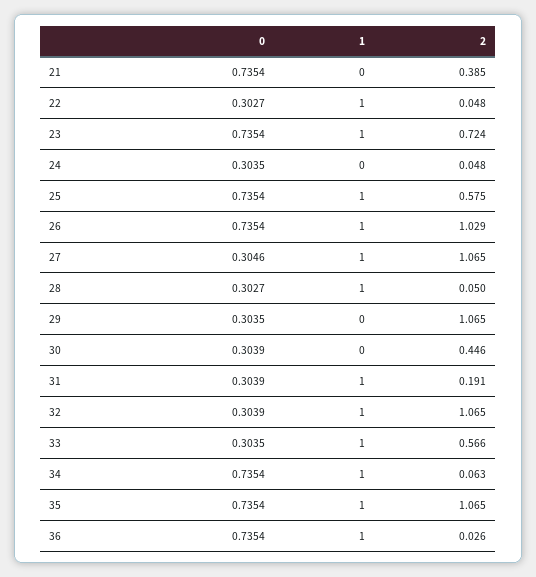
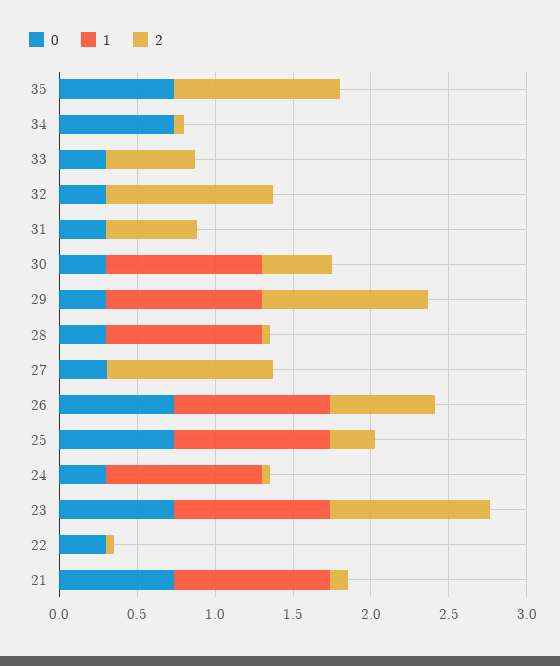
  {
    "0": {
      "21": 0.7354,
      "22": 0.3027,
      "23": 0.7354,
      "24": 0.3035,
      "25": 0.7354,
      "26": 0.7354,
      "27": 0.3046,
      "28": 0.3027,
      "29": 0.3035,
      "30": 0.3039,
      "31": 0.3039,
      "32": 0.3039,
      "33": 0.3035,
      "34": 0.7354,
-     "35": 0.7354,
+     "35": 0.7354
-     "36": 0.7354
    },
    "1": {
-     "21": 0,
+     "21": 1,
-     "22": 1,
+     "22": 0,
      "23": 1,
-     "24": 0,
+     "24": 1,
      "25": 1,
      "26": 1,
-     "27": 1,
+     "27": 0,
      "28": 1,
-     "29": 0,
+     "29": 1,
-     "30": 0,
+     "30": 1,
-     "31": 1,
+     "31": 0,
-     "32": 1,
+     "32": 0,
-     "33": 1,
+     "33": 0,
-     "34": 1,
+     "34": 0,
-     "35": 1,
+     "35": 0
-     "36": 1
    },
    "2": {
-     "21": 0.385,
+     "21": 0.1,
      "22": 0.048,
-     "23": 0.724,
+     "23": 1,
      "24": 0.048,
-     "25": 0.575,
+     "25": 0.3,
-     "26": 1.029,
+     "26": 0.7,
      "27": 1.065,
      "28": 0.05,
      "29": 1.065,
      "30": 0.446,
-     "31": 0.191,
+     "31": 0.6,
      "32": 1.065,
      "33": 0.566,
      "34": 0.063,
-     "35": 1.065,
+     "35": 1.065
-     "36": 0.026
    }
  }

